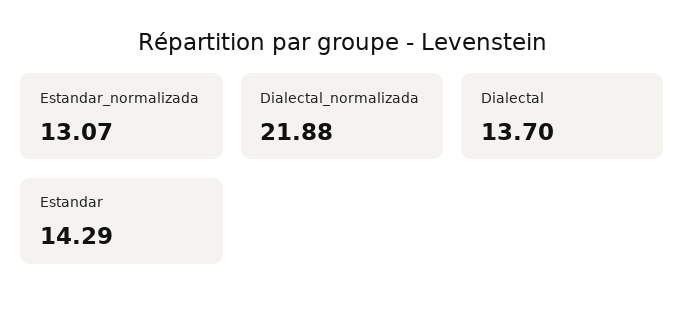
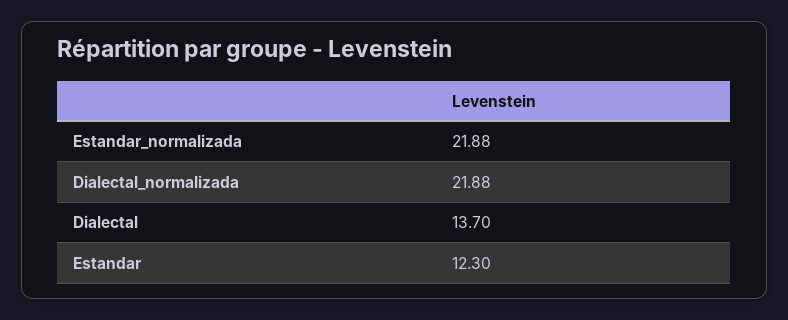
  {
-   "Estandar_normalizada": 13.07,
+   "Estandar_normalizada": 21.88,
    "Dialectal_normalizada": 21.88,
    "Dialectal": 13.7,
-   "Estandar": 14.29
+   "Estandar": 12.3
  }

